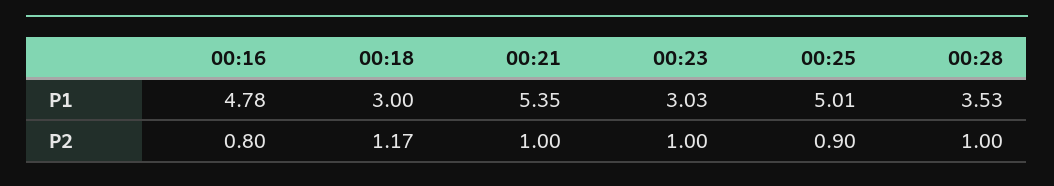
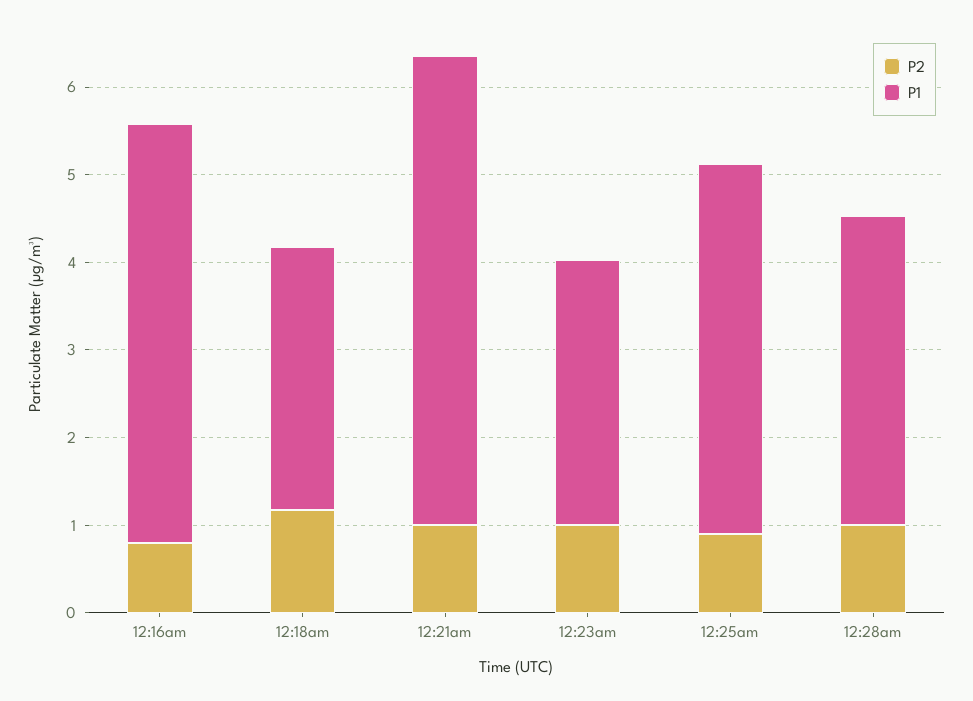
  {
    "P1": {
      "00:16": 4.78,
      "00:18": 3,
      "00:21": 5.35,
      "00:23": 3.03,
-     "00:25": 5.01,
+     "00:25": 4.2,
      "00:28": 3.53
    },
    "P2": {
      "00:16": 0.8,
      "00:18": 1.17,
      "00:21": 1,
      "00:23": 1,
      "00:25": 0.9,
      "00:28": 1
    }
  }

